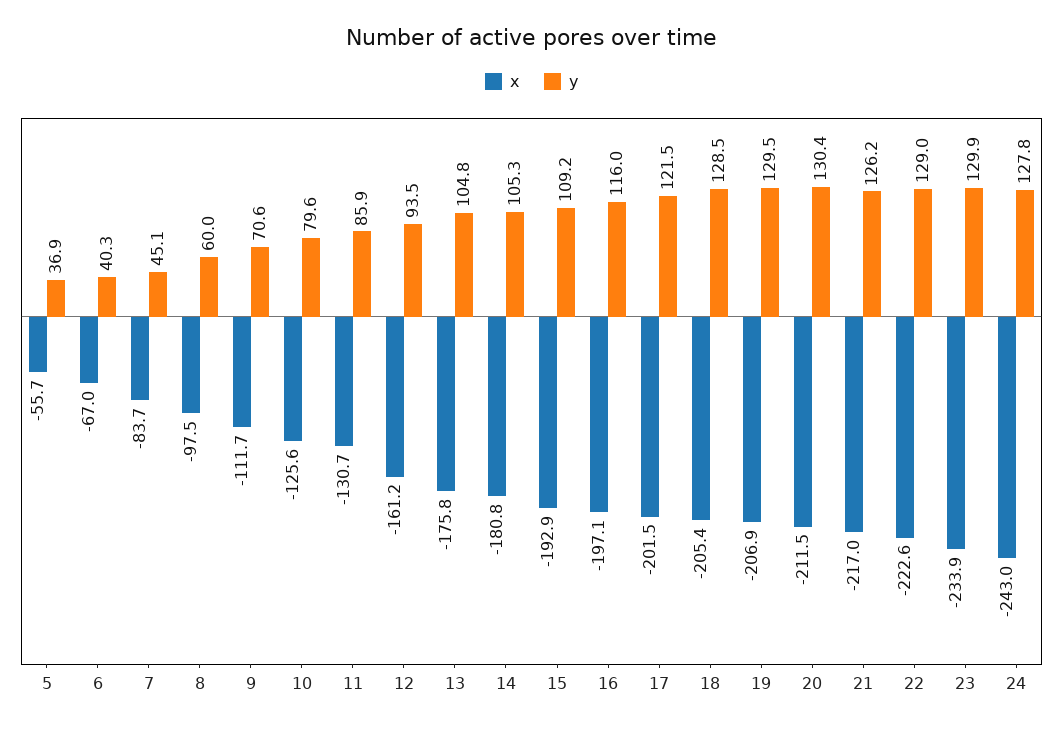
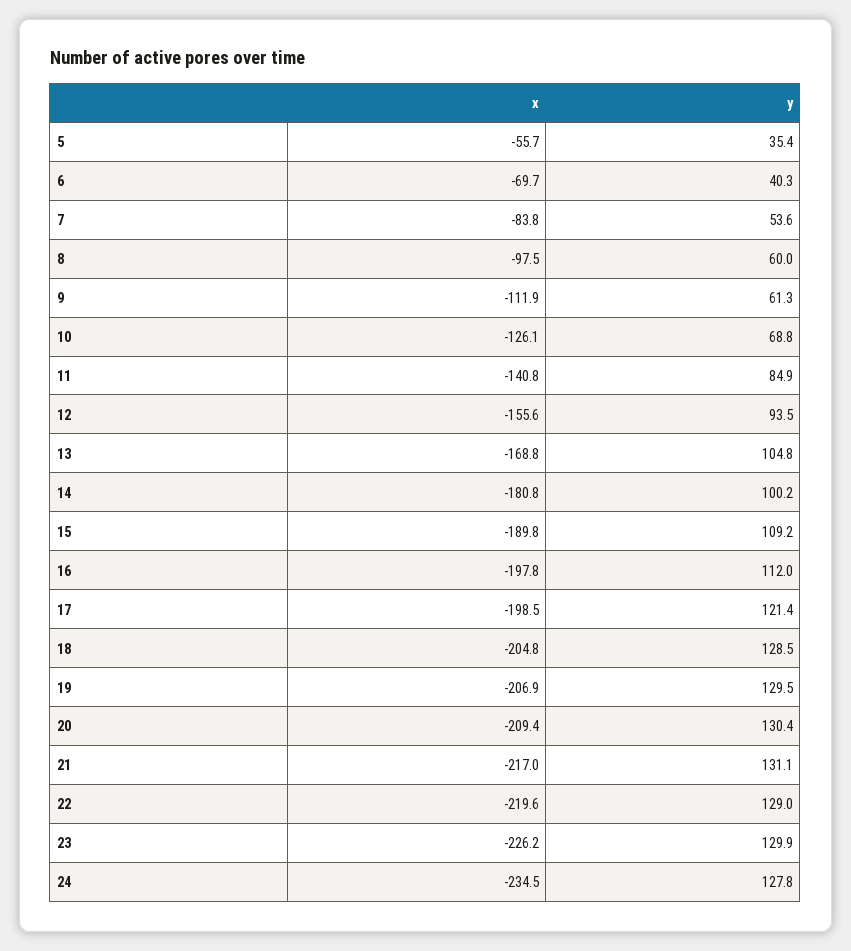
  {
    "x": {
      "5": -55.7,
-     "6": -67,
+     "6": -69.7,
-     "7": -83.7,
+     "7": -83.8,
      "8": -97.5,
-     "9": -111.7,
+     "9": -111.9,
-     "10": -125.6,
+     "10": -126.1,
-     "11": -130.7,
+     "11": -140.8,
-     "12": -161.2,
+     "12": -155.6,
-     "13": -175.8,
+     "13": -168.8,
      "14": -180.8,
-     "15": -192.9,
+     "15": -189.8,
-     "16": -197.1,
+     "16": -197.8,
-     "17": -201.5,
+     "17": -198.5,
-     "18": -205.4,
+     "18": -204.8,
      "19": -206.9,
-     "20": -211.5,
+     "20": -209.4,
      "21": -217,
-     "22": -222.6,
+     "22": -219.6,
-     "23": -233.9,
+     "23": -226.2,
-     "24": -243
+     "24": -234.5
    },
    "y": {
-     "5": 36.9,
+     "5": 35.4,
      "6": 40.3,
-     "7": 45.1,
+     "7": 53.6,
      "8": 60,
-     "9": 70.6,
+     "9": 61.3,
-     "10": 79.6,
+     "10": 68.8,
-     "11": 85.9,
+     "11": 84.9,
      "12": 93.5,
      "13": 104.8,
-     "14": 105.3,
+     "14": 100.2,
      "15": 109.2,
-     "16": 116,
+     "16": 112,
-     "17": 121.5,
+     "17": 121.4,
      "18": 128.5,
      "19": 129.5,
      "20": 130.4,
-     "21": 126.2,
+     "21": 131.1,
      "22": 129,
      "23": 129.9,
      "24": 127.8
    }
  }

